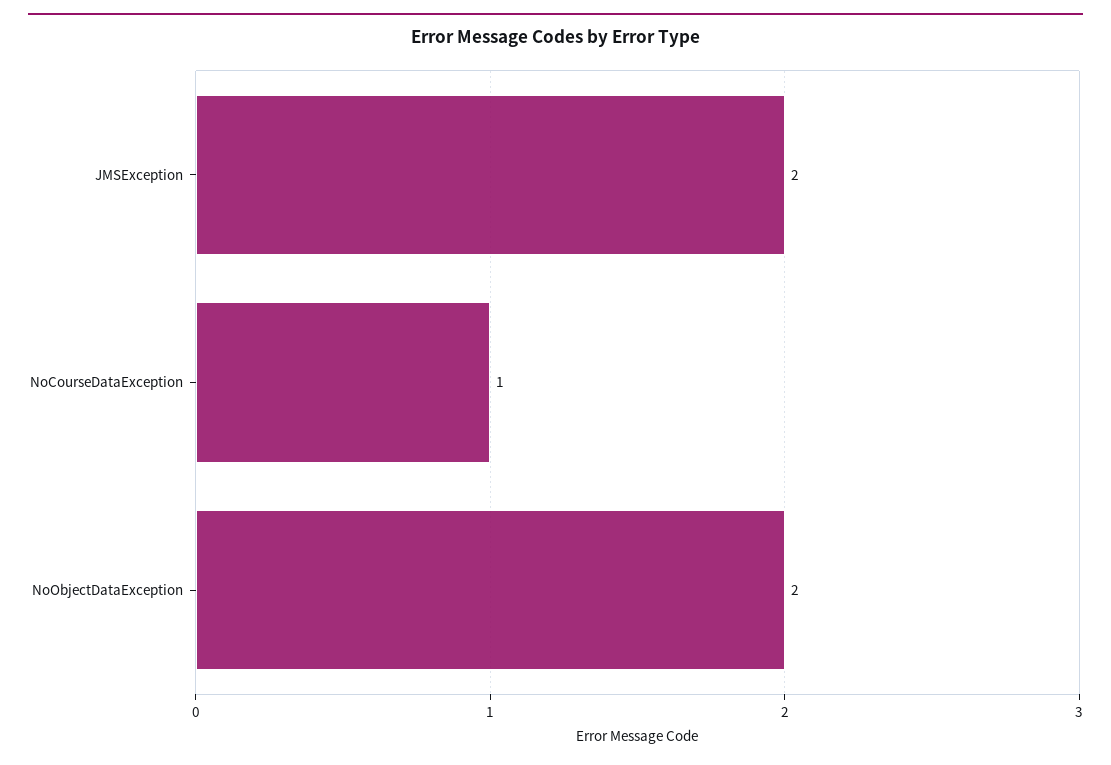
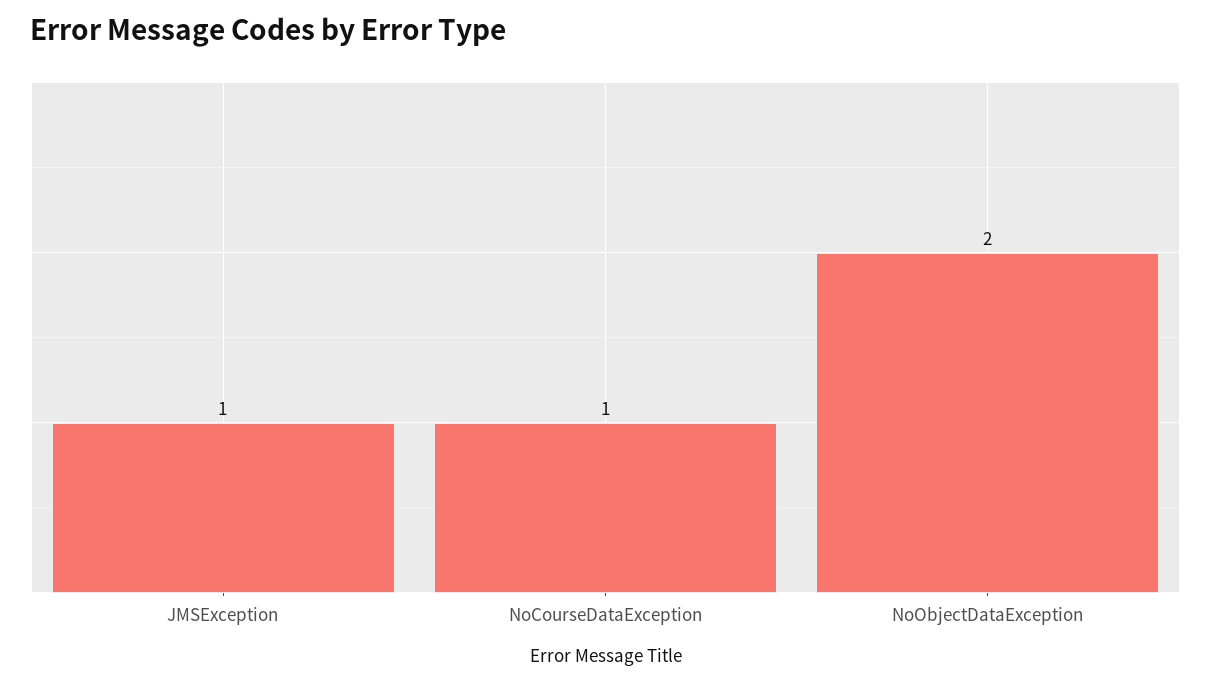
  {
-   "JMSException": 2,
+   "JMSException": 1,
    "NoCourseDataException": 1,
    "NoObjectDataException": 2
  }

